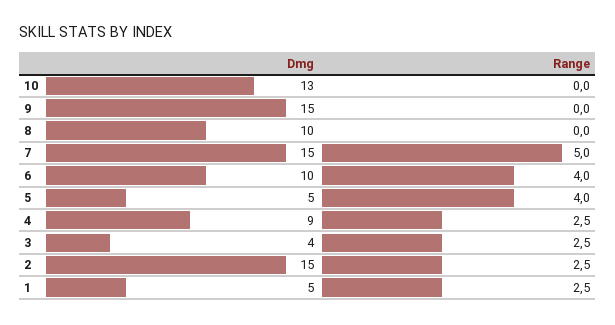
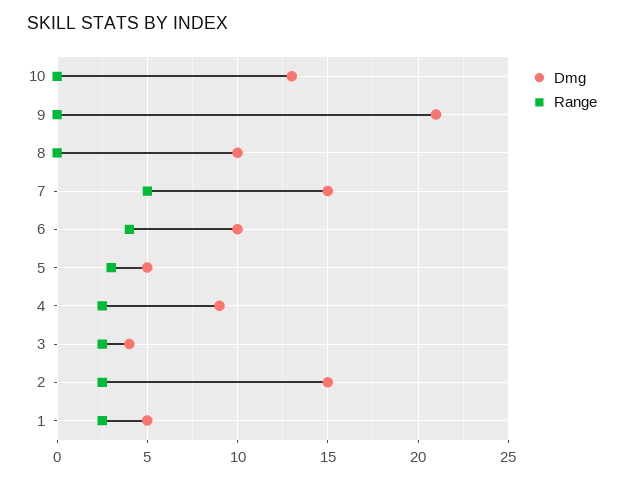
  {
    "Dmg": {
      "10": 13,
-     "9": 15,
+     "9": 21,
      "8": 10,
      "7": 15,
      "6": 10,
      "5": 5,
      "4": 9,
      "3": 4,
      "2": 15,
      "1": 5
    },
    "Range": {
      "10": 0,
      "9": 0,
      "8": 0,
      "7": 5,
      "6": 4,
-     "5": 4,
+     "5": 3,
      "4": 2.5,
      "3": 2.5,
      "2": 2.5,
      "1": 2.5
    }
  }

